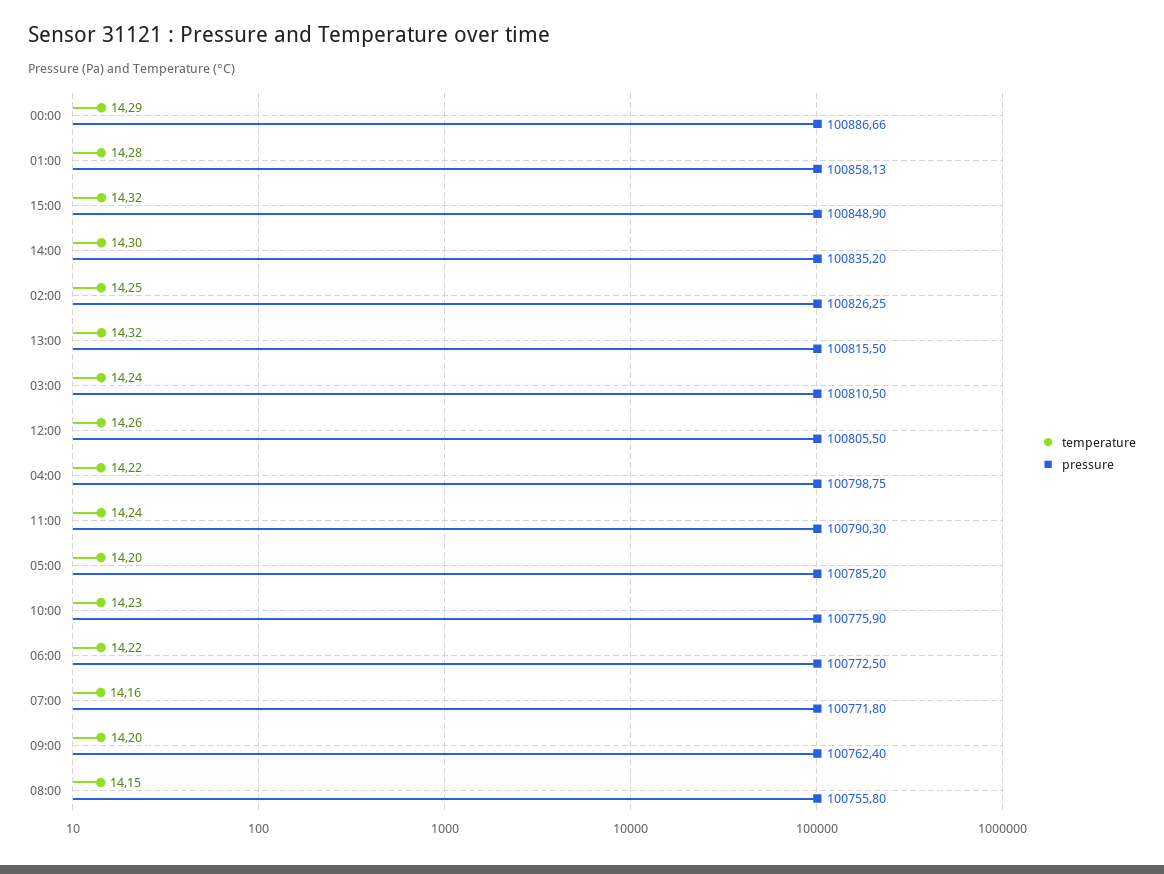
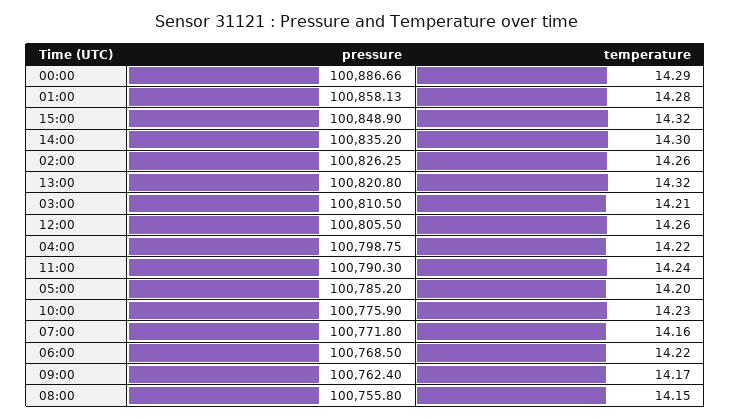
  {
    "temperature": {
      "00:00": 14.29,
      "01:00": 14.28,
      "15:00": 14.32,
      "14:00": 14.3,
-     "02:00": 14.25,
+     "02:00": 14.26,
      "13:00": 14.32,
-     "03:00": 14.24,
+     "03:00": 14.21,
      "12:00": 14.26,
      "04:00": 14.22,
      "11:00": 14.24,
      "05:00": 14.2,
      "10:00": 14.23,
      "06:00": 14.22,
      "07:00": 14.16,
-     "09:00": 14.2,
+     "09:00": 14.17,
      "08:00": 14.15
    },
    "pressure": {
      "00:00": 100886.66,
      "01:00": 100858.13,
      "15:00": 100848.9,
      "14:00": 100835.2,
      "02:00": 100826.25,
-     "13:00": 100815.5,
+     "13:00": 100820.8,
      "03:00": 100810.5,
      "12:00": 100805.5,
      "04:00": 100798.75,
      "11:00": 100790.3,
      "05:00": 100785.2,
      "10:00": 100775.9,
-     "06:00": 100772.5,
+     "06:00": 100768.5,
      "07:00": 100771.8,
      "09:00": 100762.4,
      "08:00": 100755.8
    }
  }

